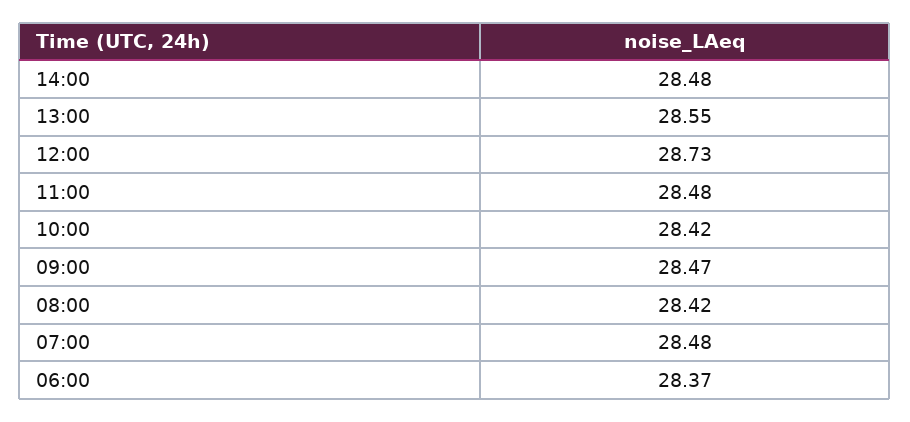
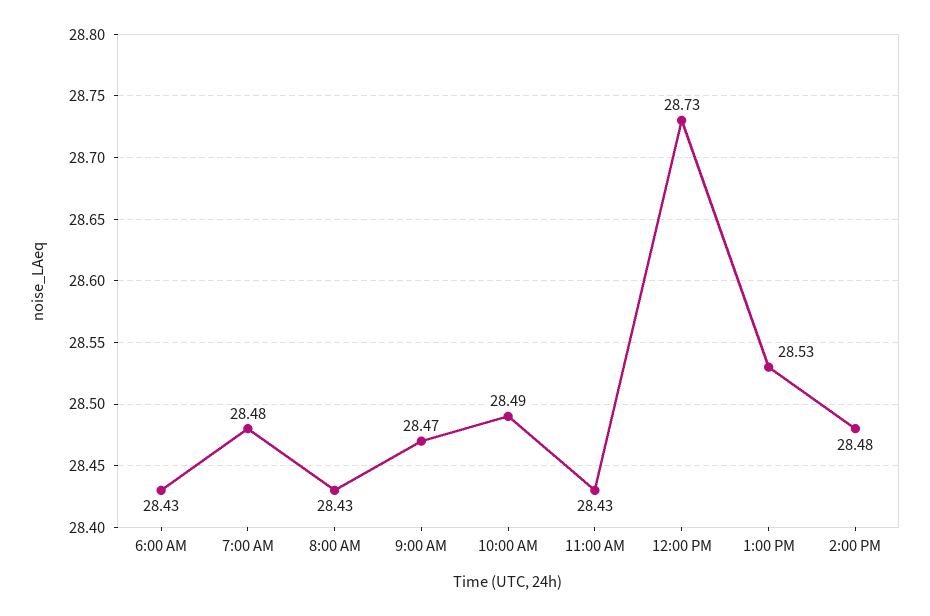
  {
    "14:00": 28.48,
-   "13:00": 28.55,
+   "13:00": 28.53,
    "12:00": 28.73,
-   "11:00": 28.48,
+   "11:00": 28.43,
-   "10:00": 28.42,
+   "10:00": 28.49,
    "09:00": 28.47,
-   "08:00": 28.42,
+   "08:00": 28.43,
    "07:00": 28.48,
-   "06:00": 28.37
+   "06:00": 28.43
  }

